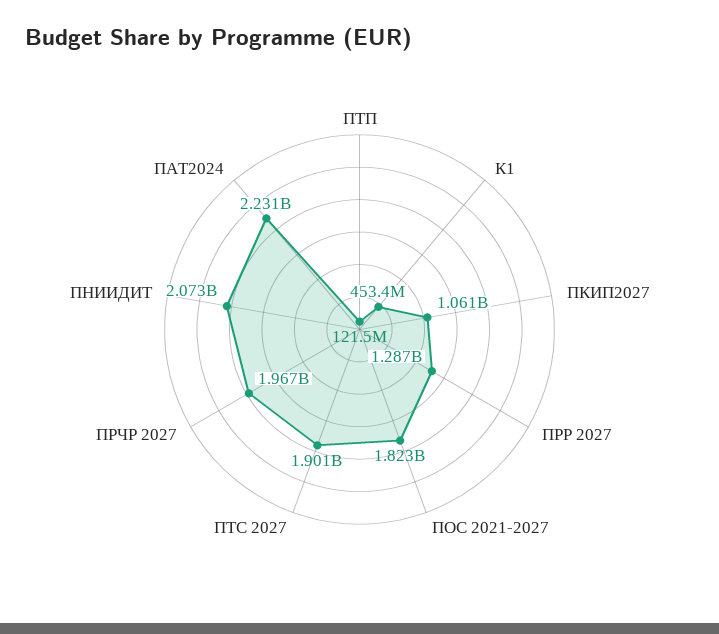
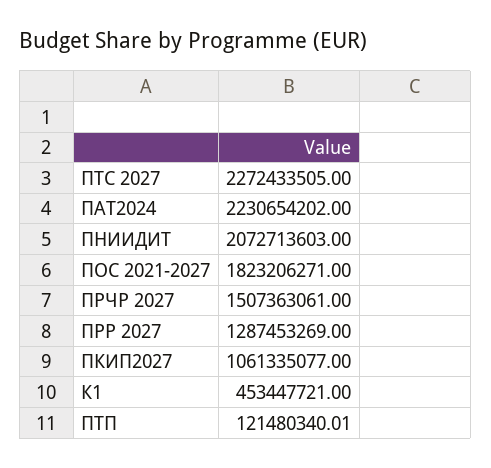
  {
    "ПТП": 121480340.01,
    "К1": 453447721,
    "ПКИП2027": 1061335077,
    "ПРР 2027": 1287453269,
    "ПОС 2021-2027": 1823206271,
-   "ПТС 2027": 1901000000,
+   "ПТС 2027": 2272433505,
-   "ПРЧР 2027": 1967000000,
+   "ПРЧР 2027": 1507363061,
    "ПНИИДИТ": 2072713603,
    "ПАТ2024": 2230654202
  }

